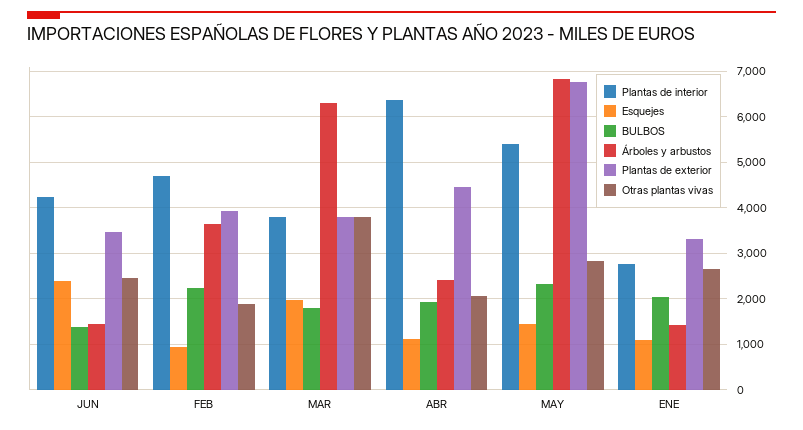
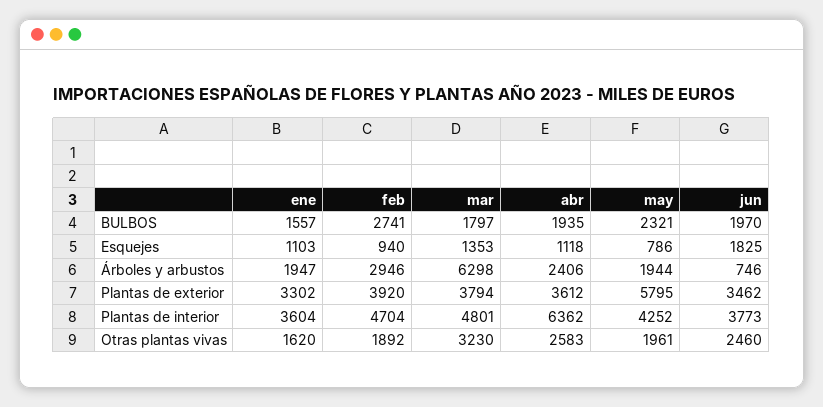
  {
    "Plantas de interior": {
-     "JUN": 4200,
+     "JUN": 3773,
      "FEB": 4704,
-     "MAR": 3800,
+     "MAR": 4801,
      "ABR": 6362,
-     "MAY": 5400,
+     "MAY": 4252,
-     "ENE": 2800
+     "ENE": 3604
    },
    "Esquejes": {
-     "JUN": 2400,
+     "JUN": 1825,
      "FEB": 940,
-     "MAR": 2000,
+     "MAR": 1353,
      "ABR": 1118,
-     "MAY": 1400,
+     "MAY": 786,
      "ENE": 1103
    },
    "BULBOS": {
-     "JUN": 1400,
+     "JUN": 1970,
-     "FEB": 2200,
+     "FEB": 2741,
      "MAR": 1797,
      "ABR": 1935,
      "MAY": 2321,
-     "ENE": 2000
+     "ENE": 1557
    },
    "Árboles y arbustos": {
-     "JUN": 1400,
+     "JUN": 746,
-     "FEB": 3600,
+     "FEB": 2946,
      "MAR": 6298,
      "ABR": 2406,
-     "MAY": 6800,
+     "MAY": 1944,
-     "ENE": 1400
+     "ENE": 1947
    },
    "Plantas de exterior": {
      "JUN": 3462,
      "FEB": 3920,
      "MAR": 3794,
-     "ABR": 4400,
+     "ABR": 3612,
-     "MAY": 6800,
+     "MAY": 5795,
      "ENE": 3302
    },
    "Otras plantas vivas": {
      "JUN": 2460,
      "FEB": 1892,
-     "MAR": 3800,
+     "MAR": 3230,
-     "ABR": 2000,
+     "ABR": 2583,
-     "MAY": 2800,
+     "MAY": 1961,
-     "ENE": 2600
+     "ENE": 1620
    }
  }

